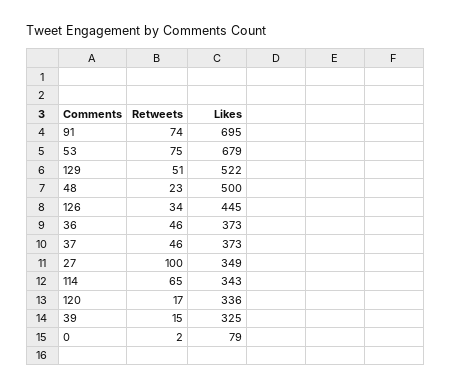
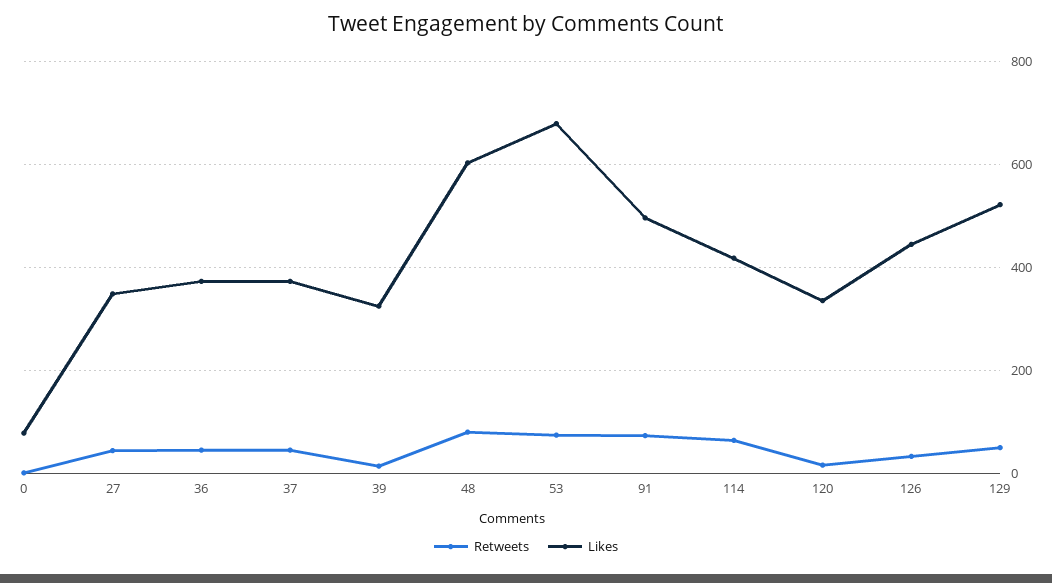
  {
    "Retweets": {
      "91": 74,
      "53": 75,
      "129": 51,
-     "48": 23,
+     "48": 80,
      "126": 34,
      "36": 46,
      "37": 46,
-     "27": 100,
+     "27": 40,
      "114": 65,
      "120": 17,
      "39": 15,
      "0": 2
    },
    "Likes": {
-     "91": 695,
+     "91": 500,
      "53": 679,
      "129": 522,
-     "48": 500,
+     "48": 600,
      "126": 445,
      "36": 373,
      "37": 373,
      "27": 349,
-     "114": 343,
+     "114": 420,
      "120": 336,
      "39": 325,
      "0": 79
    }
  }

